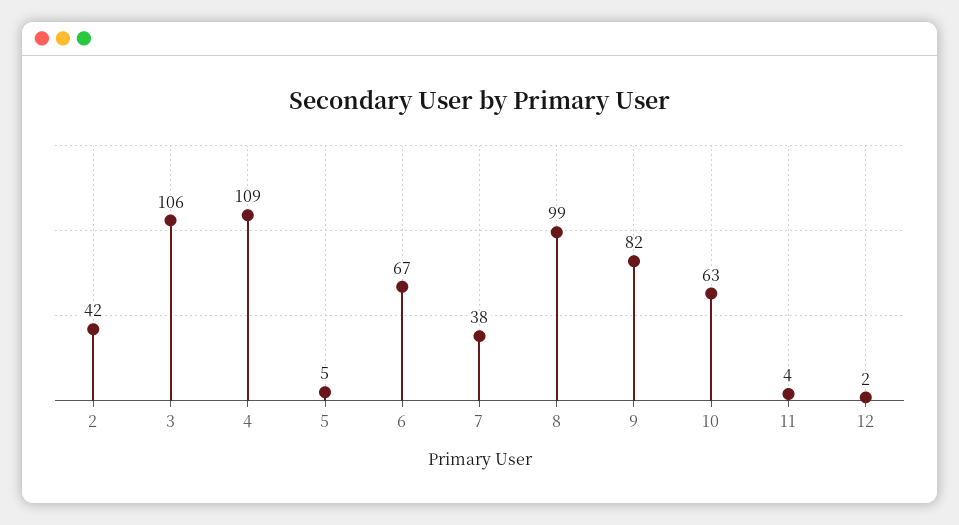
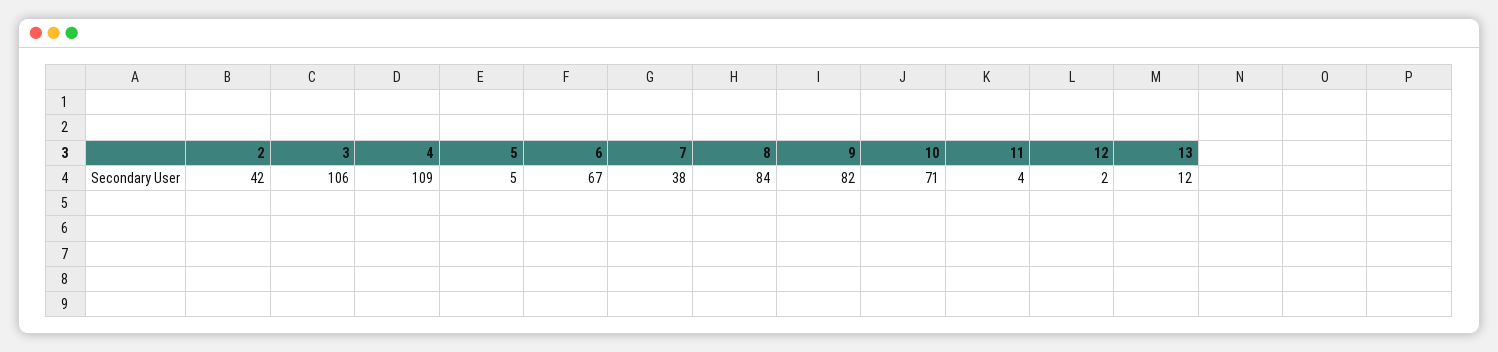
  {
    "2": 42,
    "3": 106,
    "4": 109,
    "5": 5,
    "6": 67,
    "7": 38,
-   "8": 99,
+   "8": 84,
    "9": 82,
-   "10": 63,
+   "10": 71,
    "11": 4,
-   "12": 2
+   "12": 2,
+   "13": 12
  }

